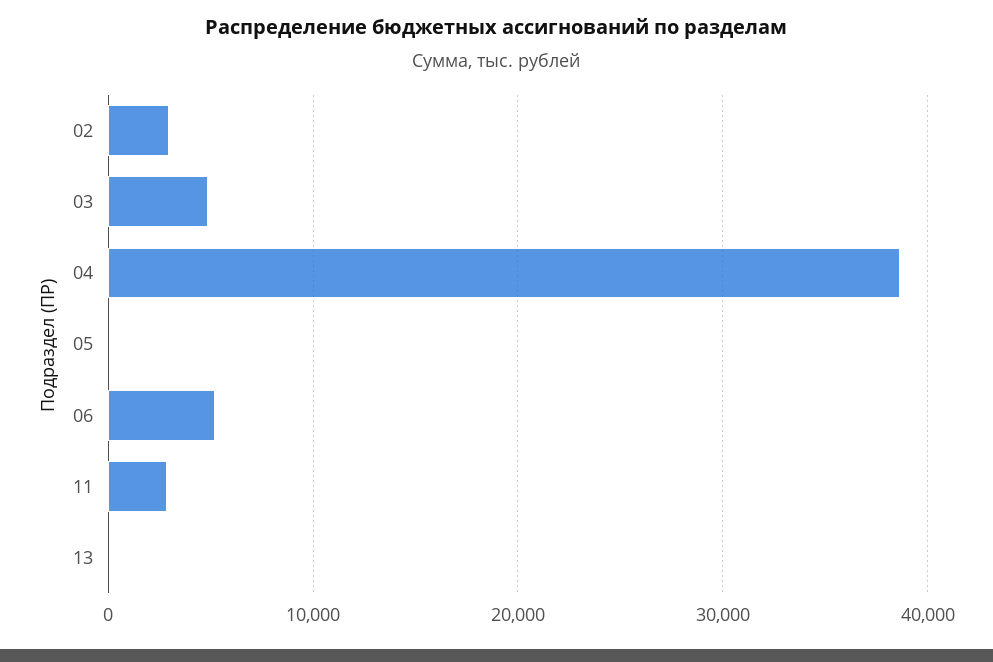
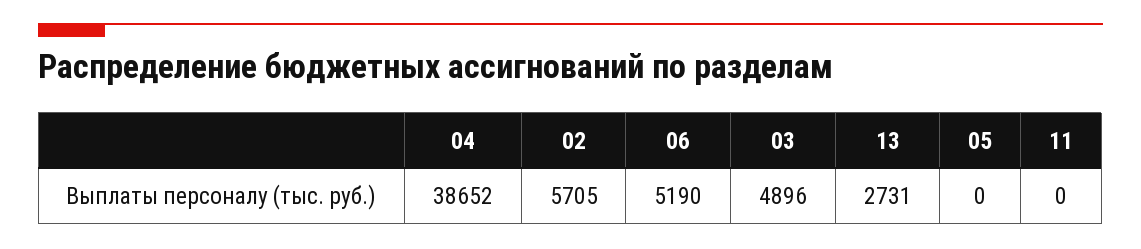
  {
-   "02": 3000,
+   "02": 5705,
    "03": 4896,
    "04": 38652,
    "05": 0,
    "06": 5190,
-   "11": 3000,
+   "11": 0,
-   "13": 0
+   "13": 2731
  }

